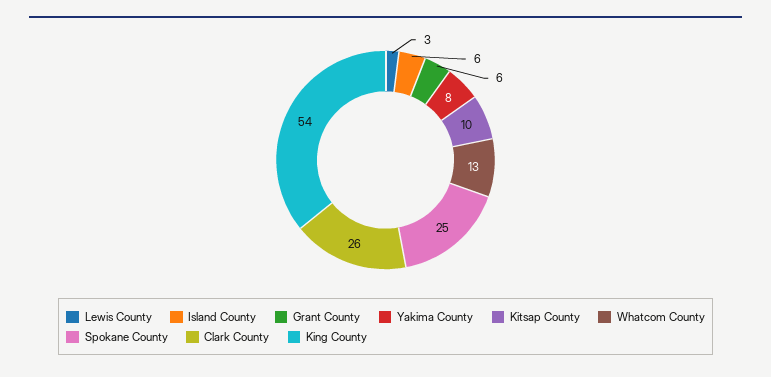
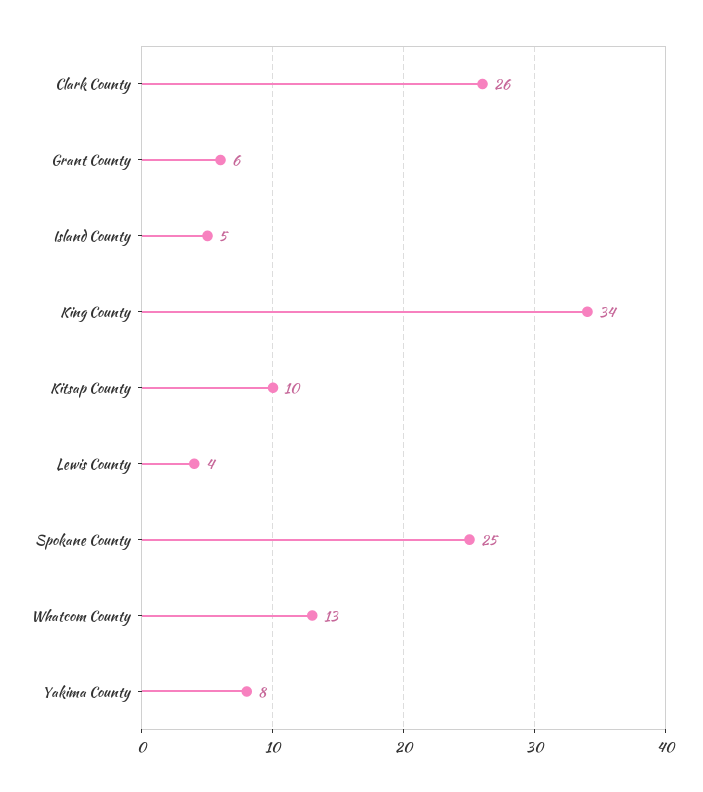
  {
-   "Lewis County": 3,
+   "Lewis County": 4,
-   "Island County": 6,
+   "Island County": 5,
    "Grant County": 6,
    "Yakima County": 8,
    "Kitsap County": 10,
    "Whatcom County": 13,
    "Spokane County": 25,
    "Clark County": 26,
-   "King County": 54
+   "King County": 34
  }

